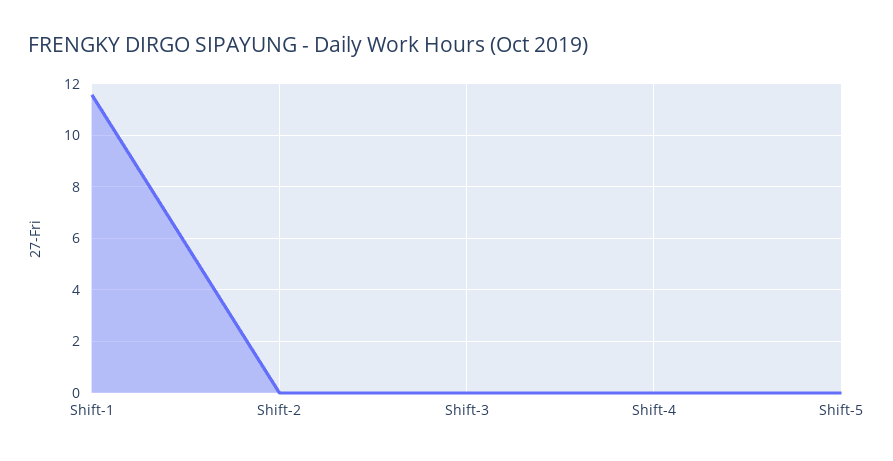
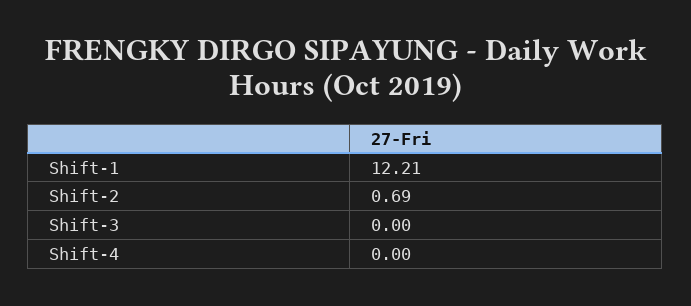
  {
-   "Shift-1": 11.5,
+   "Shift-1": 12.21,
-   "Shift-2": 0,
+   "Shift-2": 0.69,
    "Shift-3": 0,
-   "Shift-4": 0,
+   "Shift-4": 0
-   "Shift-5": 0
  }

